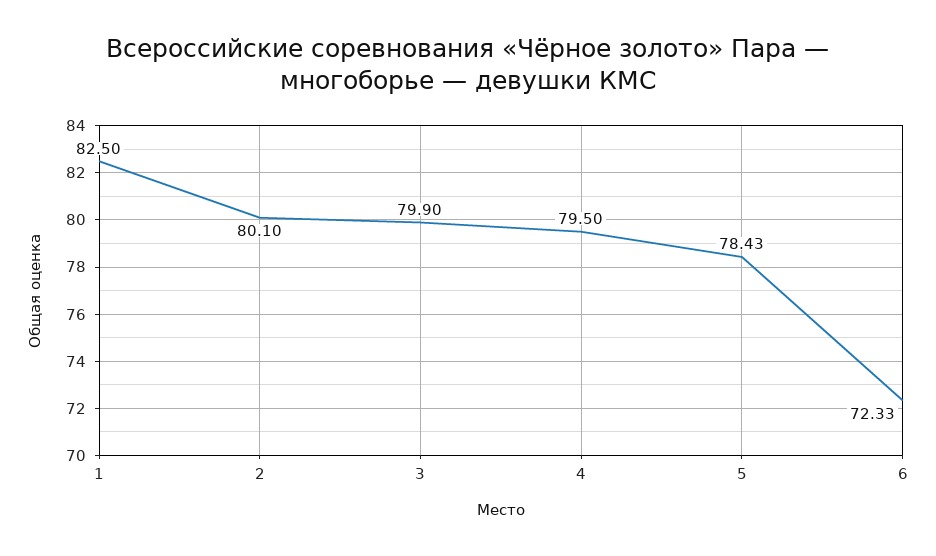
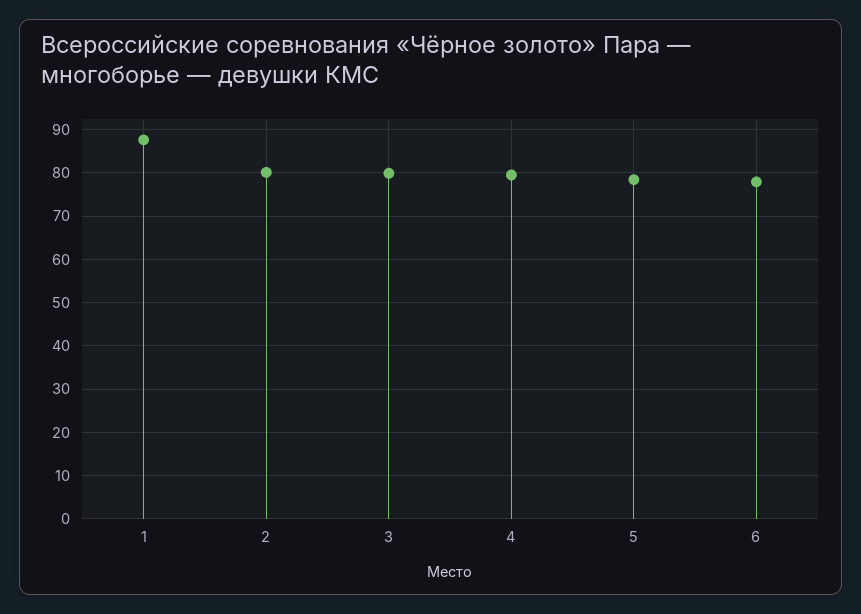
  {
-   "1": 82.5,
+   "1": 88,
    "2": 80.1,
    "3": 79.9,
    "4": 79.5,
    "5": 78.43,
-   "6": 72.33
+   "6": 78
  }

